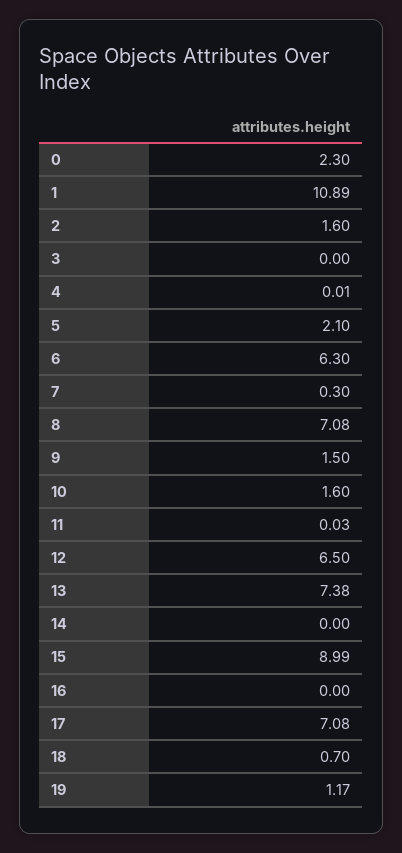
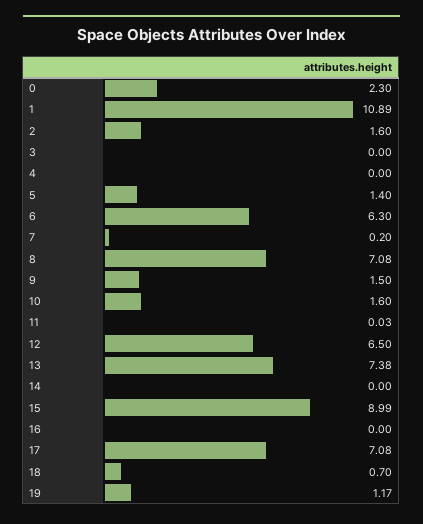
  {
    "0": 2.3,
    "1": 10.89,
    "2": 1.6,
    "3": 0,
-   "4": 0.01,
+   "4": 0,
-   "5": 2.1,
+   "5": 1.4,
    "6": 6.3,
-   "7": 0.3,
+   "7": 0.2,
    "8": 7.08,
    "9": 1.5,
    "10": 1.6,
    "11": 0.03,
    "12": 6.5,
    "13": 7.38,
    "14": 0,
    "15": 8.99,
    "16": 0,
    "17": 7.08,
    "18": 0.7,
    "19": 1.17
  }

